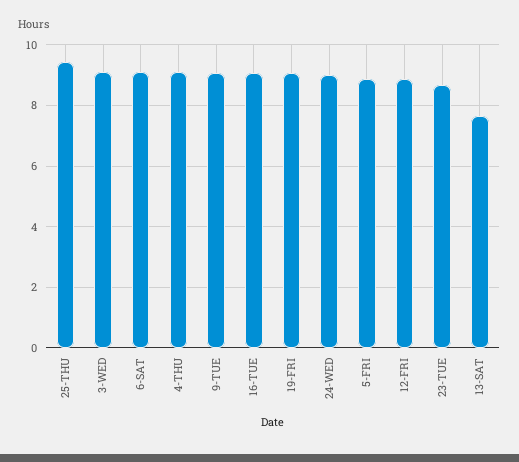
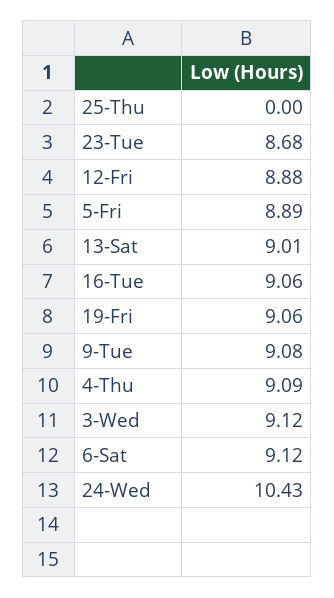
  {
-   "25-THU": 9.4,
+   "25-THU": 0,
    "3-WED": 9.12,
    "6-SAT": 9.12,
    "4-THU": 9.09,
    "9-TUE": 9.08,
    "16-TUE": 9.06,
    "19-FRI": 9.06,
-   "24-WED": 9,
+   "24-WED": 10.43,
    "5-FRI": 8.89,
    "12-FRI": 8.88,
    "23-TUE": 8.68,
-   "13-SAT": 7.6
+   "13-SAT": 9.01
  }

